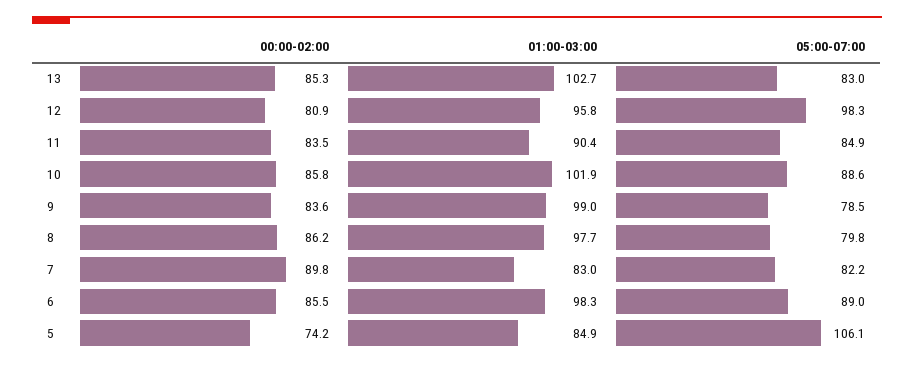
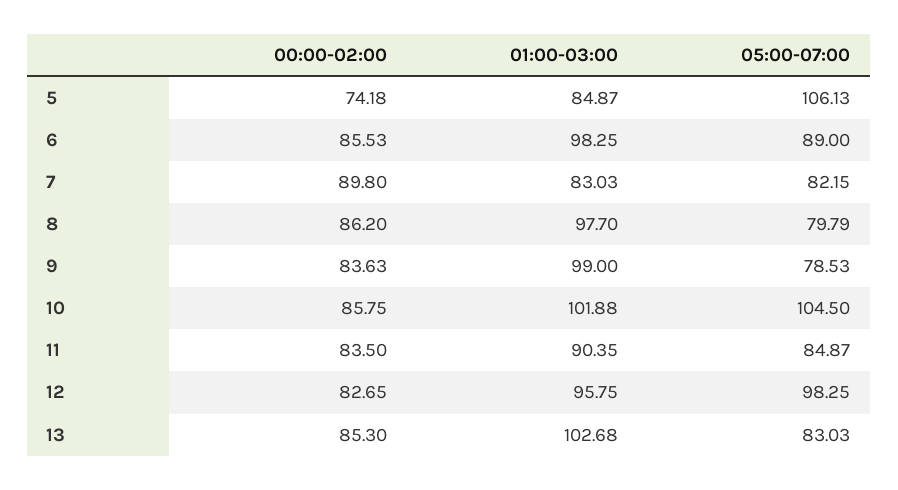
  {
    "00:00-02:00": {
      "13": 85.3,
-     "12": 80.9,
+     "12": 82.65,
      "11": 83.5,
      "10": 85.75,
      "9": 83.63,
      "8": 86.2,
      "7": 89.8,
      "6": 85.53,
      "5": 74.18
    },
    "01:00-03:00": {
      "13": 102.68,
      "12": 95.75,
      "11": 90.35,
      "10": 101.88,
      "9": 99,
      "8": 97.7,
      "7": 83.03,
      "6": 98.25,
      "5": 84.87
    },
    "05:00-07:00": {
      "13": 83.03,
      "12": 98.25,
      "11": 84.87,
-     "10": 88.6,
+     "10": 104.5,
      "9": 78.53,
      "8": 79.79,
      "7": 82.15,
      "6": 89,
      "5": 106.13
    }
  }

